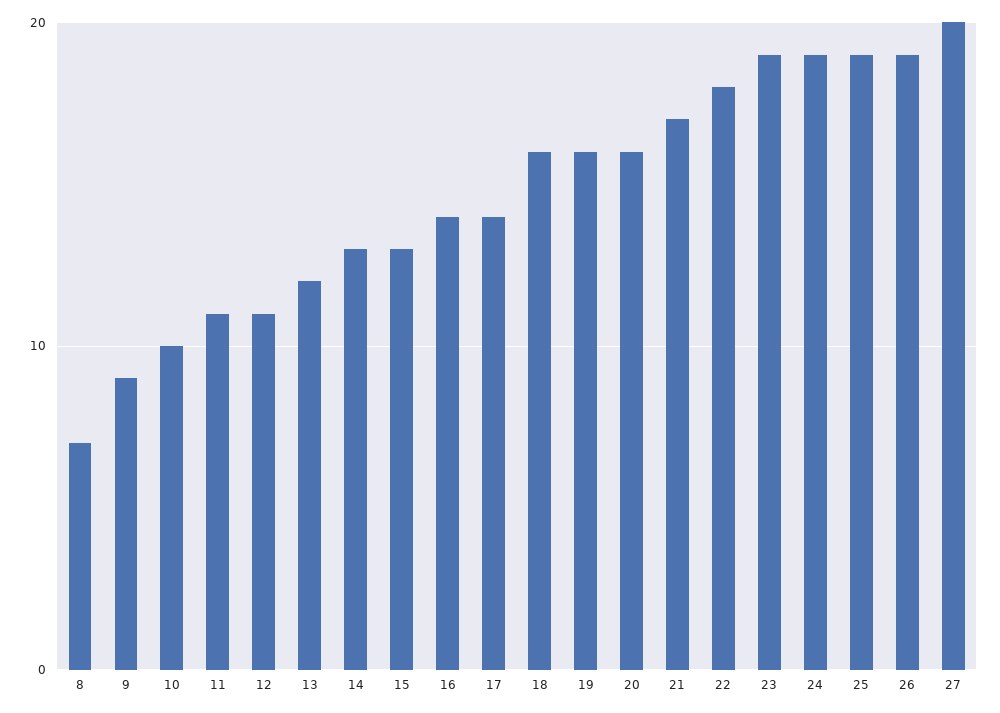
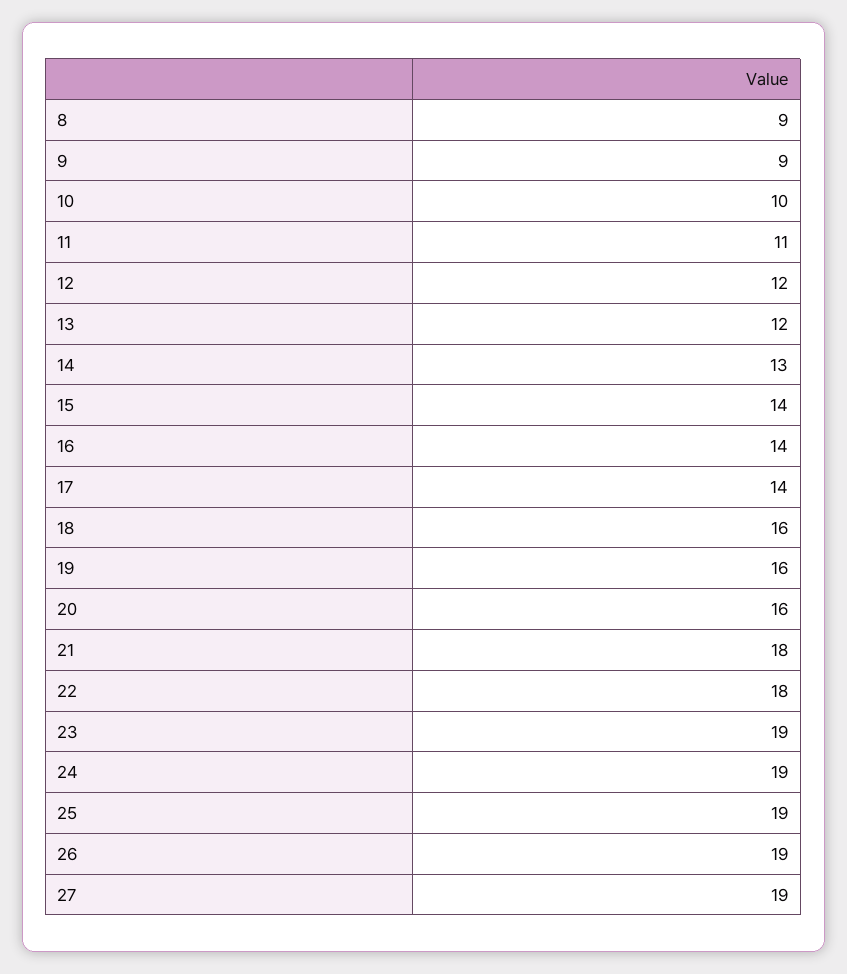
  {
-   "8": 7,
+   "8": 9,
    "9": 9,
    "10": 10,
    "11": 11,
-   "12": 11,
+   "12": 12,
    "13": 12,
    "14": 13,
-   "15": 13,
+   "15": 14,
    "16": 14,
    "17": 14,
    "18": 16,
    "19": 16,
    "20": 16,
-   "21": 17,
+   "21": 18,
    "22": 18,
    "23": 19,
    "24": 19,
    "25": 19,
    "26": 19,
-   "27": 20
+   "27": 19
  }

